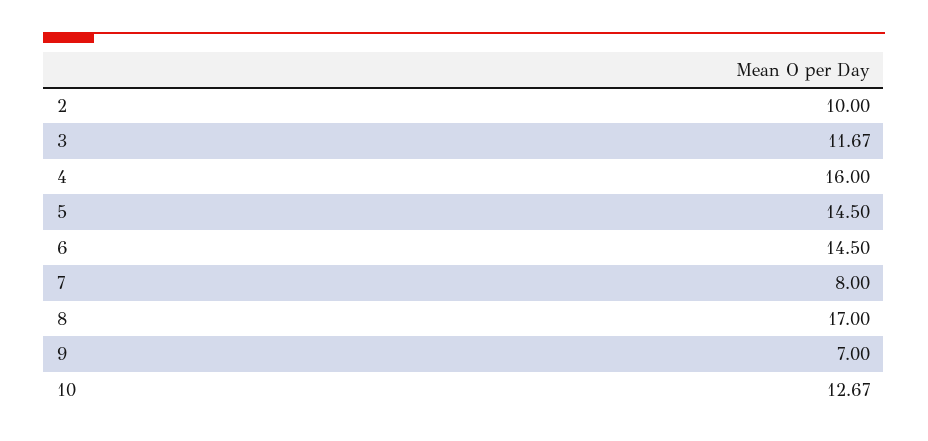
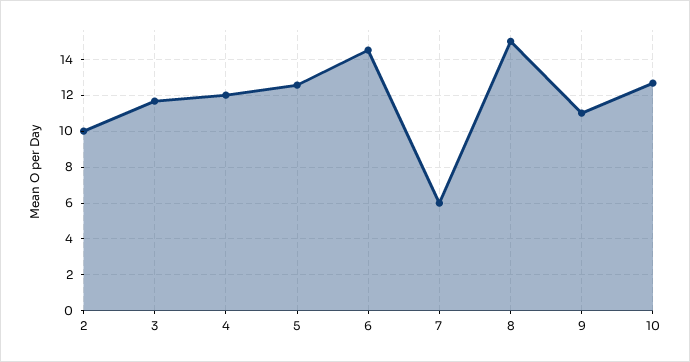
  {
    "2": 10,
    "3": 11.67,
-   "4": 16,
+   "4": 12,
-   "5": 14.5,
+   "5": 12.5,
    "6": 14.5,
-   "7": 8,
+   "7": 6,
-   "8": 17,
+   "8": 15,
-   "9": 7,
+   "9": 11,
    "10": 12.67
  }

